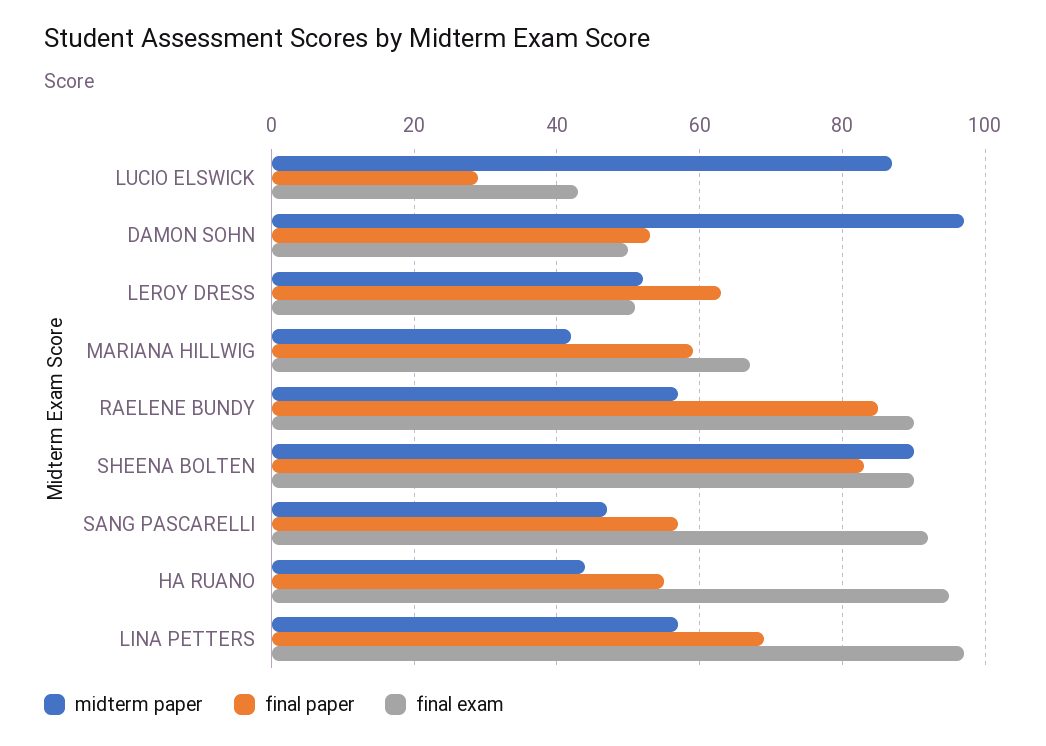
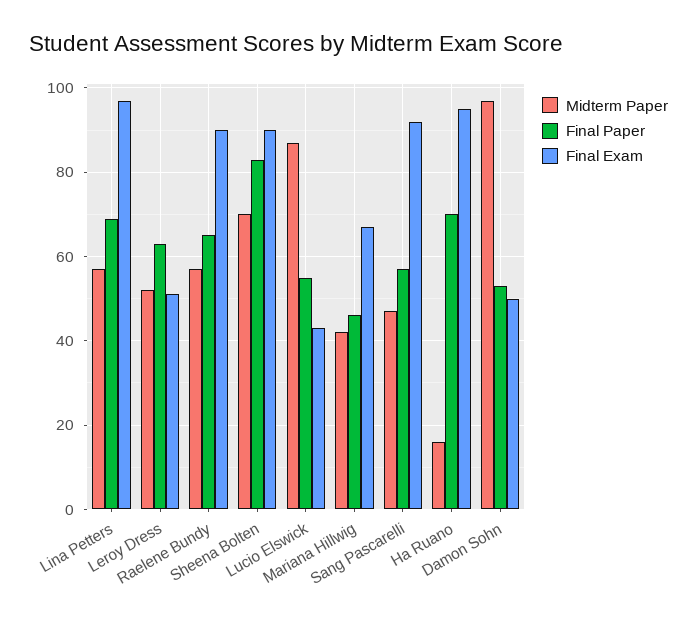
  {
    "midterm paper": {
      "LUCIO ELSWICK": 85,
      "DAMON SOHN": 95,
      "LEROY DRESS": 50,
      "MARIANA HILLWIG": 40,
      "RAELENE BUNDY": 55,
-     "SHEENA BOLTEN": 90,
+     "SHEENA BOLTEN": 70,
      "SANG PASCARELLI": 45,
-     "HA RUANO": 45,
+     "HA RUANO": 15,
      "LINA PETTERS": 55
    },
    "final paper": {
-     "LUCIO ELSWICK": 30,
+     "LUCIO ELSWICK": 55,
      "DAMON SOHN": 55,
      "LEROY DRESS": 65,
-     "MARIANA HILLWIG": 60,
+     "MARIANA HILLWIG": 45,
-     "RAELENE BUNDY": 85,
+     "RAELENE BUNDY": 65,
      "SHEENA BOLTEN": 85,
      "SANG PASCARELLI": 55,
-     "HA RUANO": 55,
+     "HA RUANO": 70,
      "LINA PETTERS": 70
    },
    "final exam": {
      "LUCIO ELSWICK": 45,
      "DAMON SOHN": 50,
      "LEROY DRESS": 50,
      "MARIANA HILLWIG": 65,
      "RAELENE BUNDY": 90,
      "SHEENA BOLTEN": 90,
      "SANG PASCARELLI": 90,
      "HA RUANO": 95,
      "LINA PETTERS": 95
    }
  }

